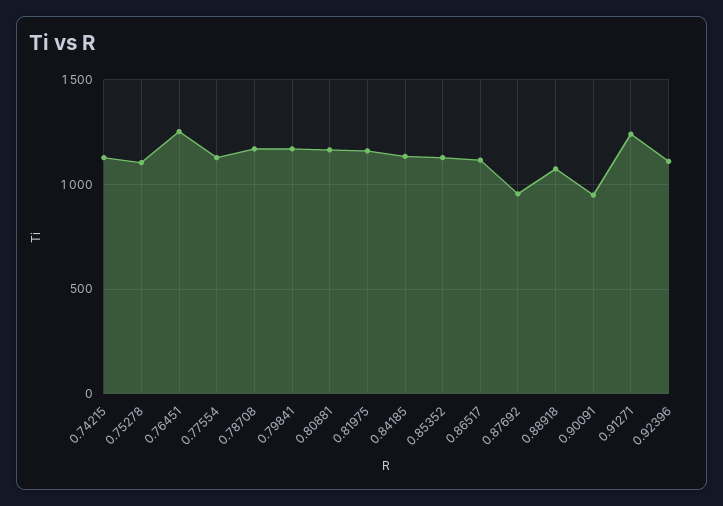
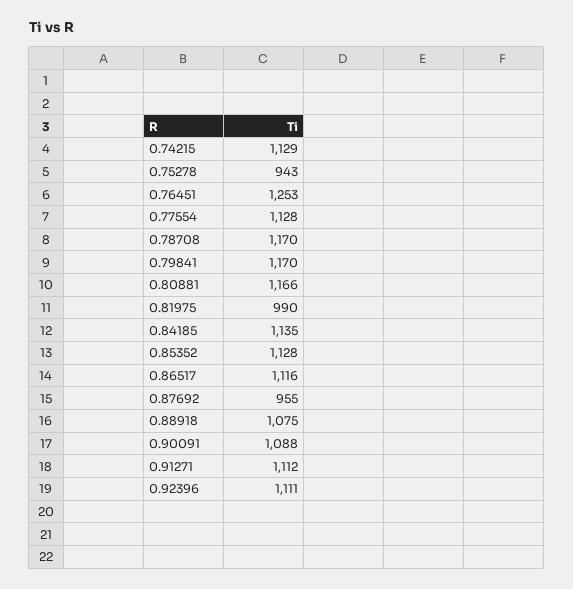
  {
    "0.74215": 1129,
-   "0.75278": 1100,
+   "0.75278": 943,
    "0.76451": 1253,
    "0.77554": 1128,
    "0.78708": 1170,
    "0.79841": 1170,
    "0.80881": 1166,
-   "0.81975": 1150,
+   "0.81975": 990,
    "0.84185": 1135,
    "0.85352": 1128,
    "0.86517": 1116,
    "0.87692": 955,
    "0.88918": 1075,
-   "0.90091": 950,
+   "0.90091": 1088,
-   "0.91271": 1250,
+   "0.91271": 1112,
    "0.92396": 1111
  }

